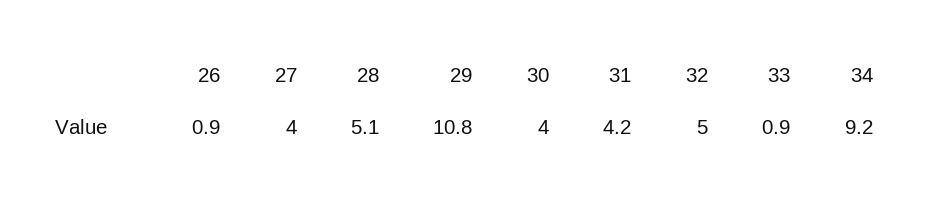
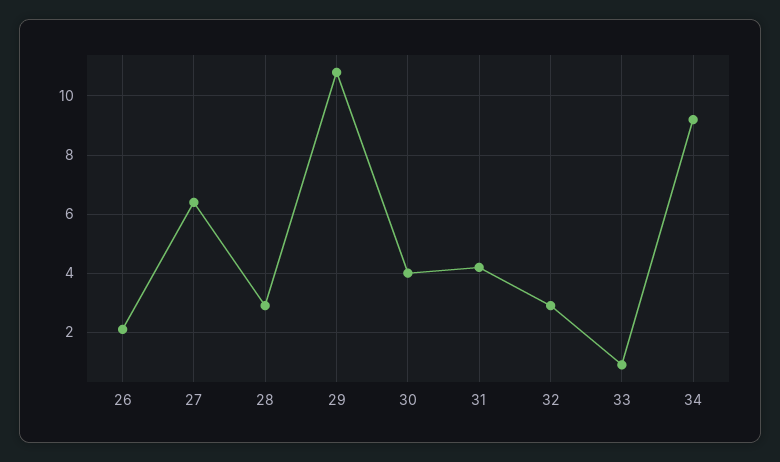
  {
-   "26": 0.9,
+   "26": 2,
-   "27": 4,
+   "27": 6.5,
-   "28": 5.1,
+   "28": 3,
    "29": 10.8,
    "30": 4,
    "31": 4.2,
-   "32": 5,
+   "32": 3,
    "33": 0.9,
    "34": 9.2
  }

